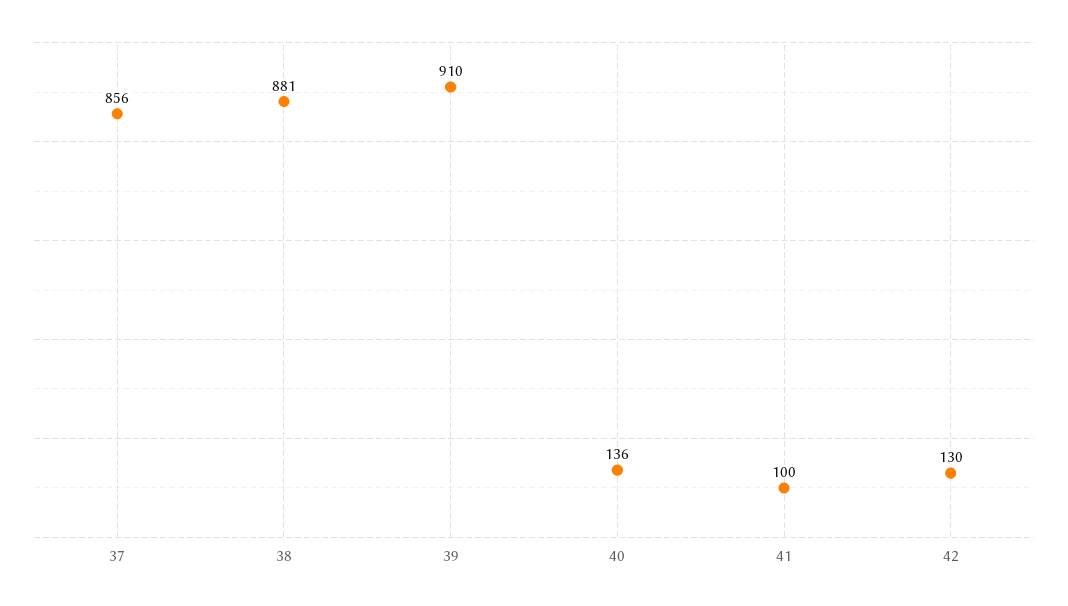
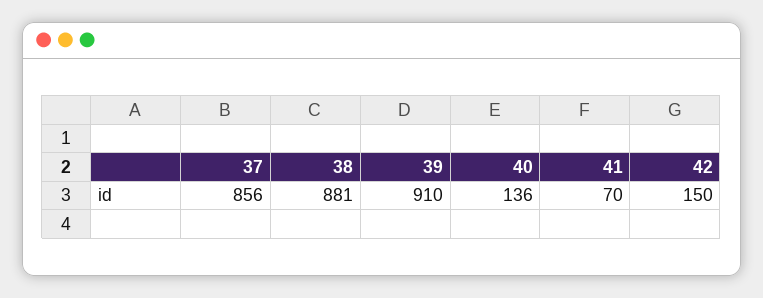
  {
    "37": 856,
    "38": 881,
    "39": 910,
    "40": 136,
-   "41": 100,
+   "41": 70,
-   "42": 130
+   "42": 150
  }

